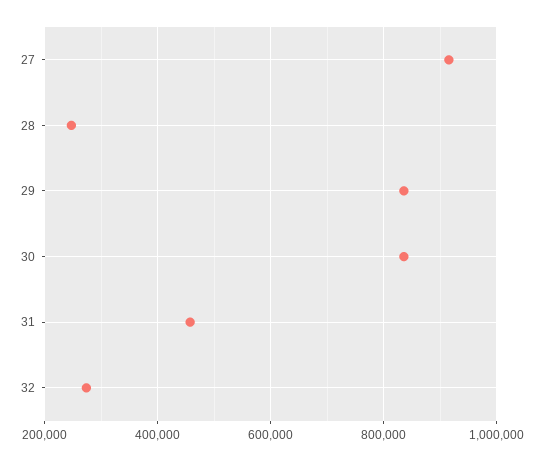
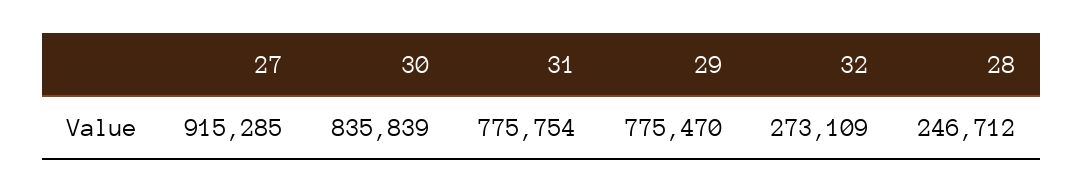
  {
    "27": 915285,
    "28": 246712,
-   "29": 840000,
+   "29": 775470,
    "30": 835839,
-   "31": 460000,
+   "31": 775754,
    "32": 273109
  }

